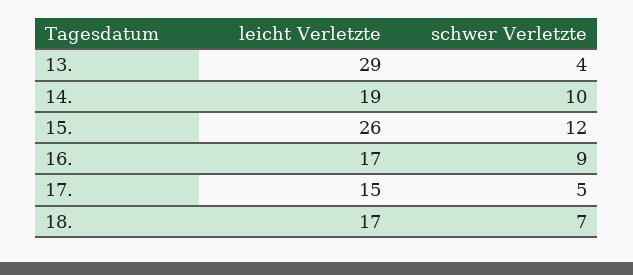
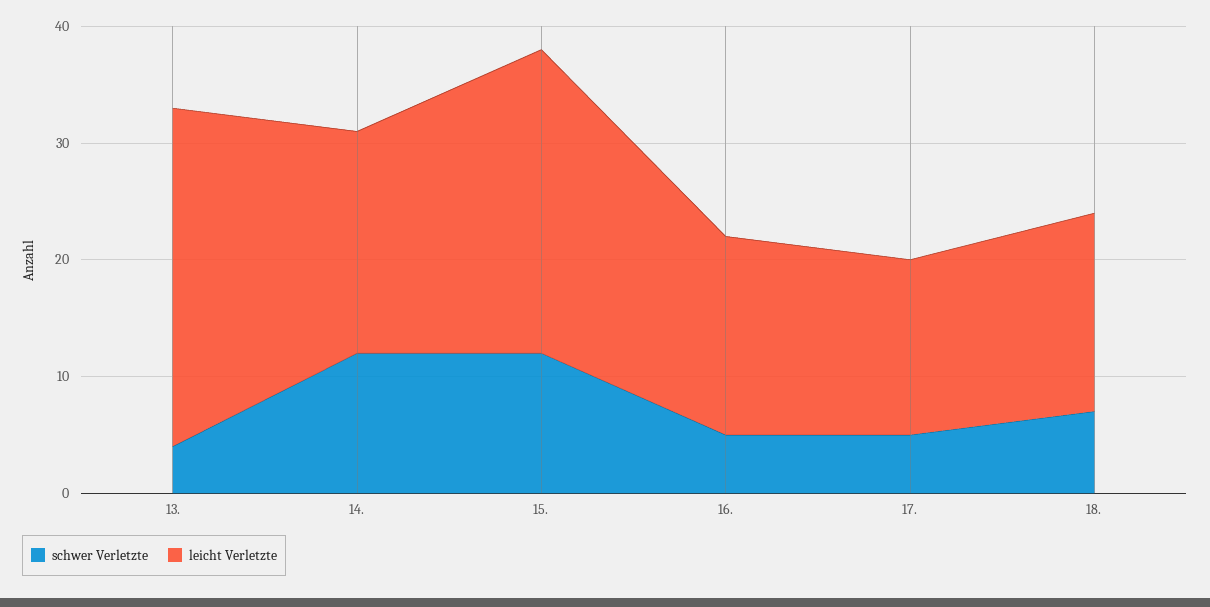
  {
    "leicht Verletzte": {
      "13.": 29,
      "14.": 19,
      "15.": 26,
      "16.": 17,
      "17.": 15,
      "18.": 17
    },
    "schwer Verletzte": {
      "13.": 4,
-     "14.": 10,
+     "14.": 12,
      "15.": 12,
-     "16.": 9,
+     "16.": 5,
      "17.": 5,
      "18.": 7
    }
  }

